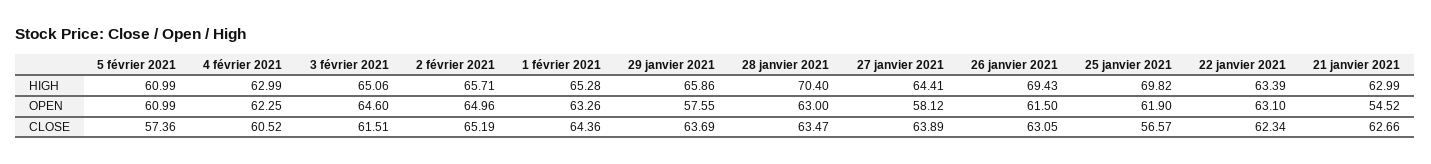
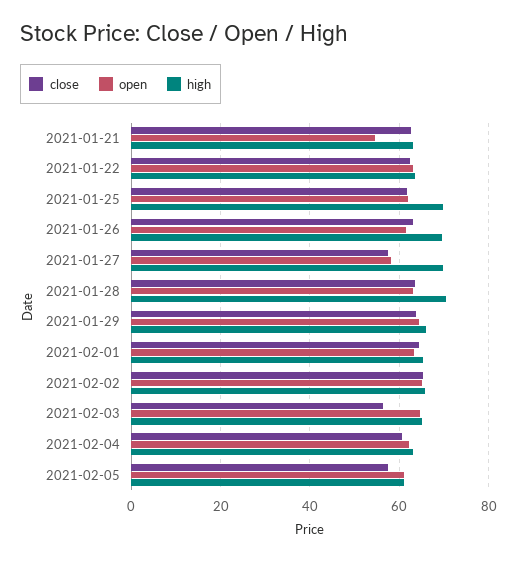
  {
    "HIGH": {
      "5 février 2021": 60.99,
      "4 février 2021": 62.99,
      "3 février 2021": 65.06,
      "2 février 2021": 65.71,
      "1 février 2021": 65.28,
      "29 janvier 2021": 65.86,
      "28 janvier 2021": 70.4,
-     "27 janvier 2021": 64.41,
+     "27 janvier 2021": 70,
      "26 janvier 2021": 69.43,
      "25 janvier 2021": 69.82,
      "22 janvier 2021": 63.39,
      "21 janvier 2021": 62.99
    },
    "OPEN": {
      "5 février 2021": 60.99,
      "4 février 2021": 62.25,
      "3 février 2021": 64.6,
      "2 février 2021": 64.96,
      "1 février 2021": 63.26,
-     "29 janvier 2021": 57.55,
+     "29 janvier 2021": 64,
      "28 janvier 2021": 63,
      "27 janvier 2021": 58.12,
      "26 janvier 2021": 61.5,
      "25 janvier 2021": 61.9,
      "22 janvier 2021": 63.1,
      "21 janvier 2021": 54.52
    },
    "CLOSE": {
      "5 février 2021": 57.36,
      "4 février 2021": 60.52,
-     "3 février 2021": 61.51,
+     "3 février 2021": 56,
      "2 février 2021": 65.19,
      "1 février 2021": 64.36,
      "29 janvier 2021": 63.69,
      "28 janvier 2021": 63.47,
-     "27 janvier 2021": 63.89,
+     "27 janvier 2021": 58,
      "26 janvier 2021": 63.05,
-     "25 janvier 2021": 56.57,
+     "25 janvier 2021": 62,
      "22 janvier 2021": 62.34,
      "21 janvier 2021": 62.66
    }
  }

